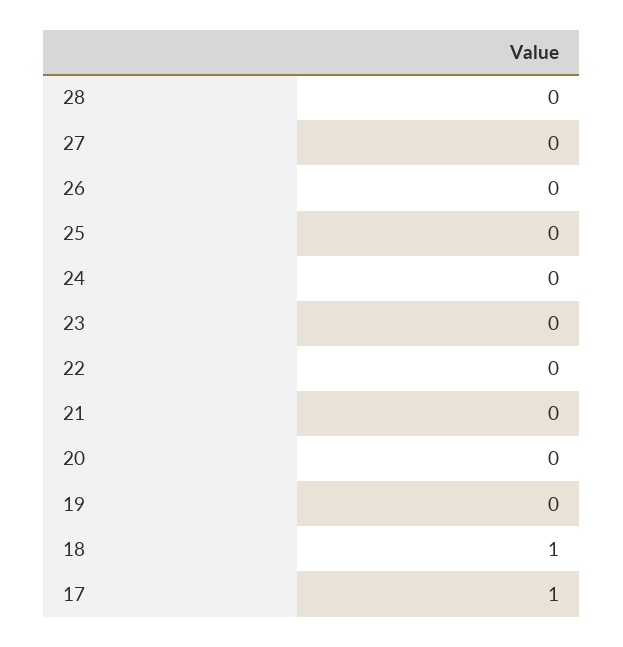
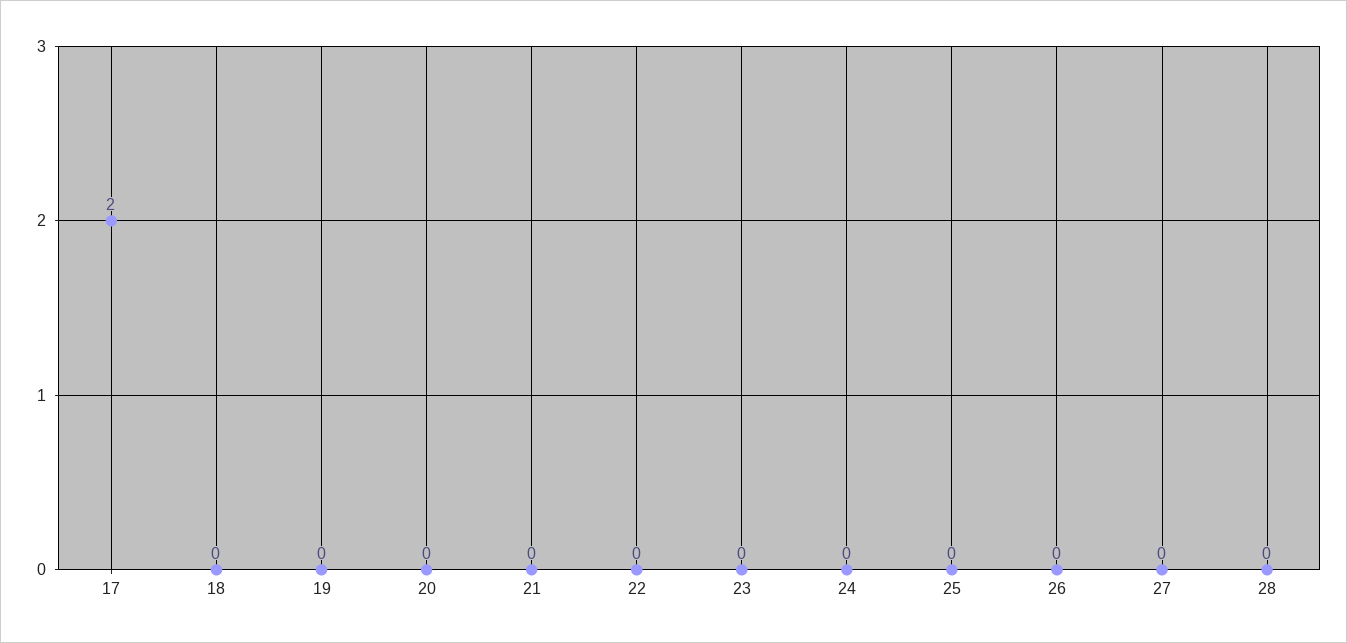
  {
    "28": 0,
    "27": 0,
    "26": 0,
    "25": 0,
    "24": 0,
    "23": 0,
    "22": 0,
    "21": 0,
    "20": 0,
    "19": 0,
-   "18": 1,
+   "18": 0,
-   "17": 1
+   "17": 2
  }

